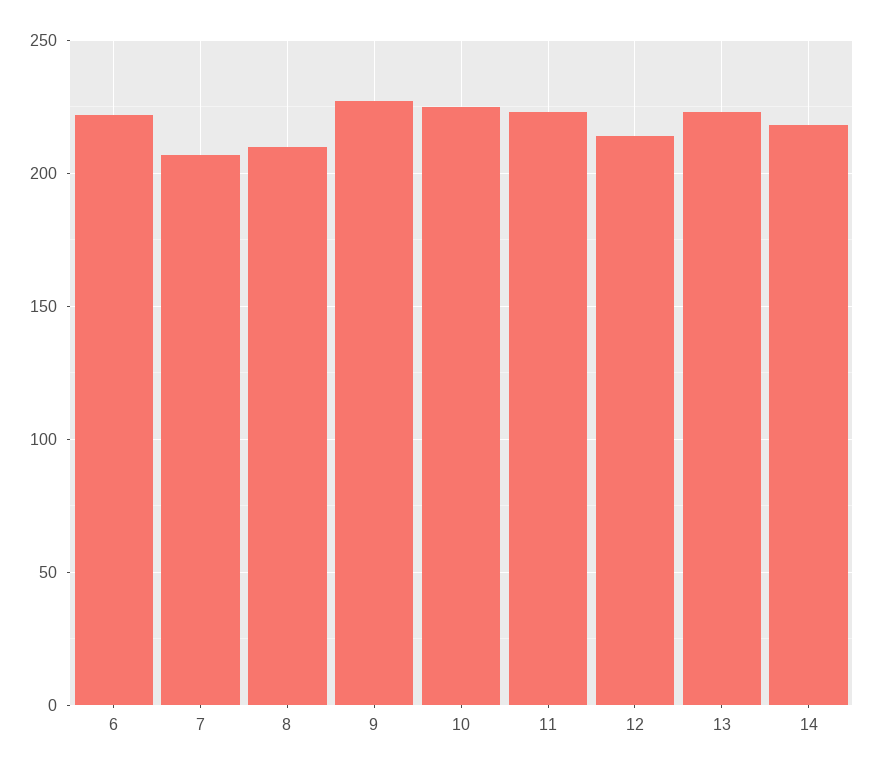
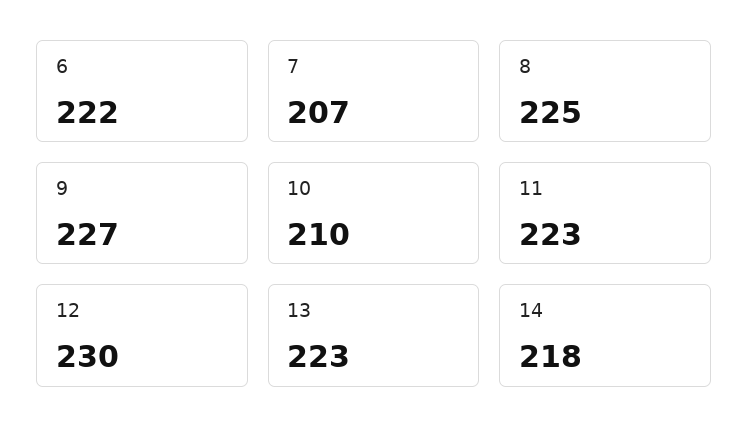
  {
    "6": 222,
    "7": 207,
-   "8": 210,
+   "8": 225,
    "9": 227,
-   "10": 225,
+   "10": 210,
    "11": 223,
-   "12": 215,
+   "12": 230,
    "13": 223,
    "14": 218
  }

